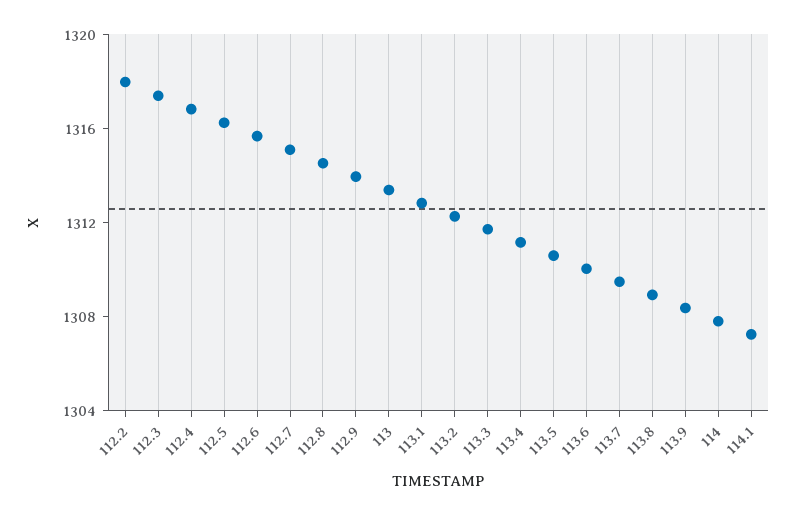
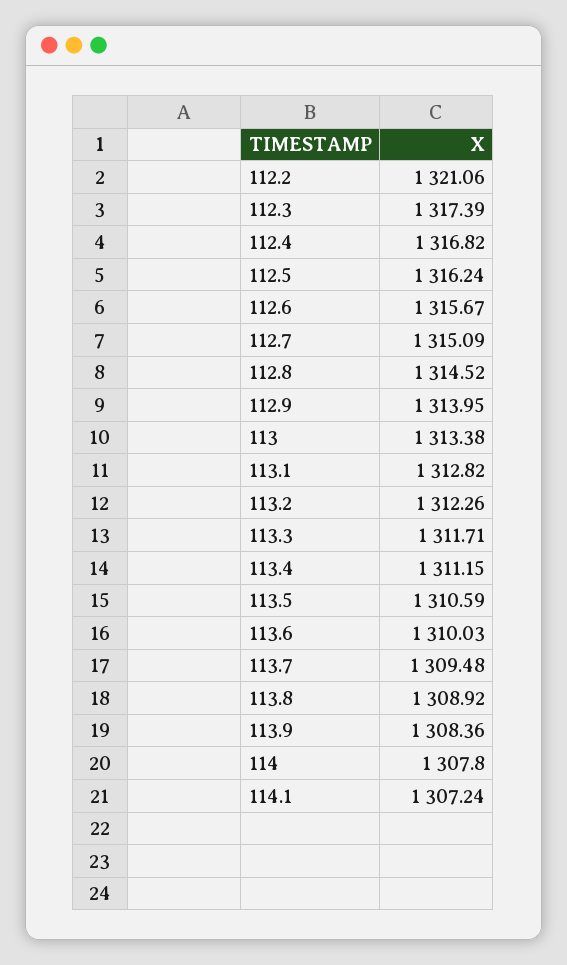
  {
-   "112.2": 1318,
+   "112.2": 1321.06,
    "112.3": 1317.39,
    "112.4": 1316.82,
    "112.5": 1316.24,
    "112.6": 1315.67,
    "112.7": 1315.09,
    "112.8": 1314.52,
    "112.9": 1313.95,
    "113": 1313.38,
    "113.1": 1312.82,
    "113.2": 1312.26,
    "113.3": 1311.71,
    "113.4": 1311.15,
    "113.5": 1310.59,
    "113.6": 1310.03,
    "113.7": 1309.48,
    "113.8": 1308.92,
    "113.9": 1308.36,
    "114": 1307.8,
    "114.1": 1307.24
  }

